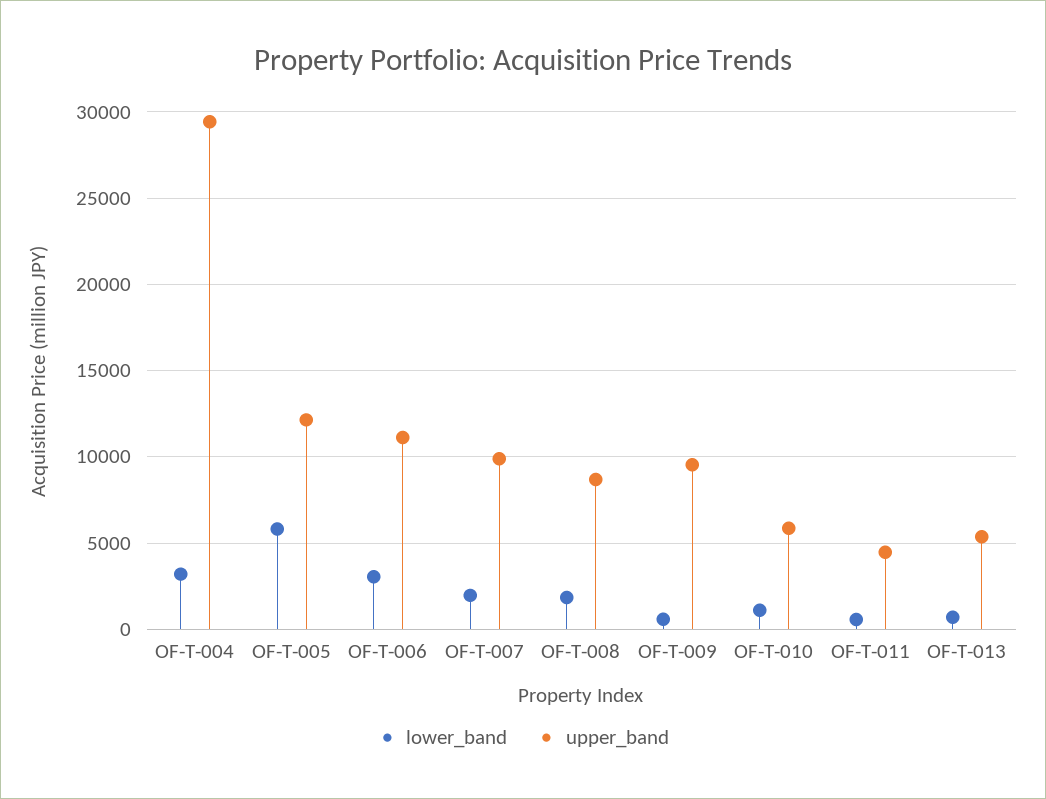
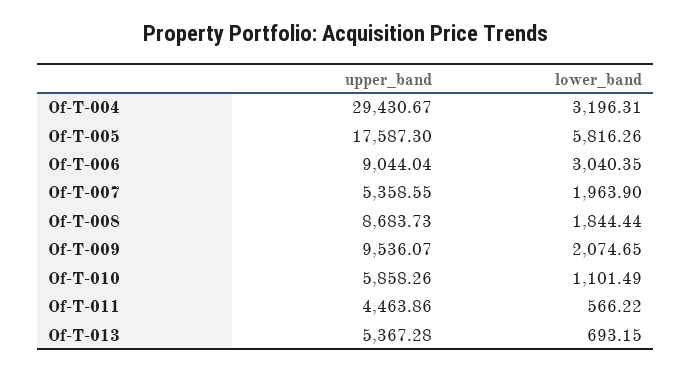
  {
    "lower_band": {
      "OF-T-004": 3196.31,
      "OF-T-005": 5816.26,
      "OF-T-006": 3040.35,
      "OF-T-007": 1963.9,
      "OF-T-008": 1844.44,
-     "OF-T-009": 500,
+     "OF-T-009": 2074.65,
      "OF-T-010": 1101.49,
      "OF-T-011": 566.22,
      "OF-T-013": 693.15
    },
    "upper_band": {
      "OF-T-004": 29430.67,
-     "OF-T-005": 12000,
+     "OF-T-005": 17587.3,
-     "OF-T-006": 11000,
+     "OF-T-006": 9044.04,
-     "OF-T-007": 10000,
+     "OF-T-007": 5358.55,
      "OF-T-008": 8683.73,
      "OF-T-009": 9536.07,
      "OF-T-010": 5858.26,
      "OF-T-011": 4463.86,
      "OF-T-013": 5367.28
    }
  }

